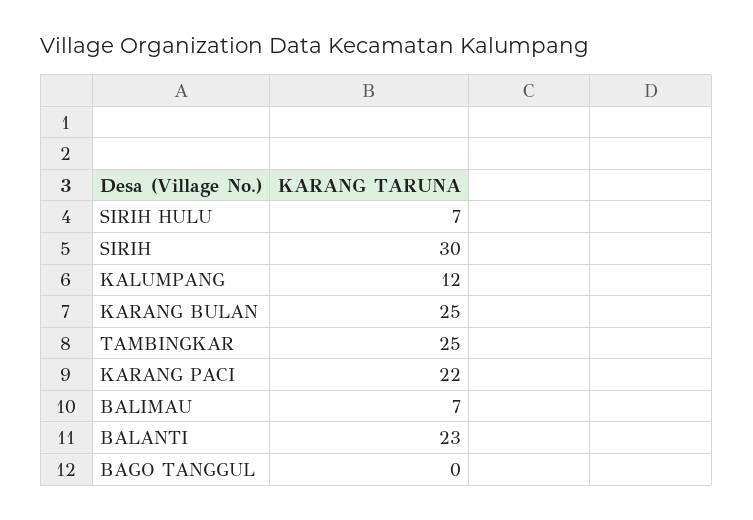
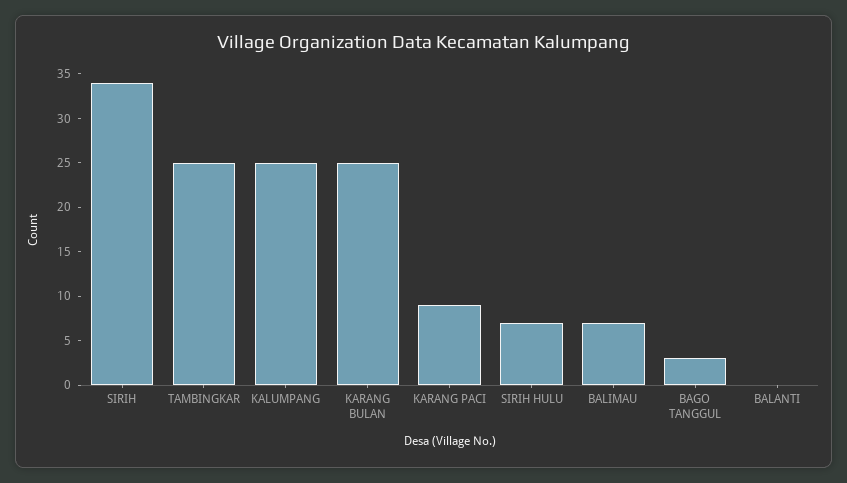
  {
    "SIRIH HULU": 7,
-   "SIRIH": 30,
+   "SIRIH": 34,
-   "KALUMPANG": 12,
+   "KALUMPANG": 25,
    "KARANG BULAN": 25,
    "TAMBINGKAR": 25,
-   "KARANG PACI": 22,
+   "KARANG PACI": 9,
    "BALIMAU": 7,
-   "BALANTI": 23,
+   "BALANTI": 0,
-   "BAGO TANGGUL": 0
+   "BAGO TANGGUL": 3
  }

